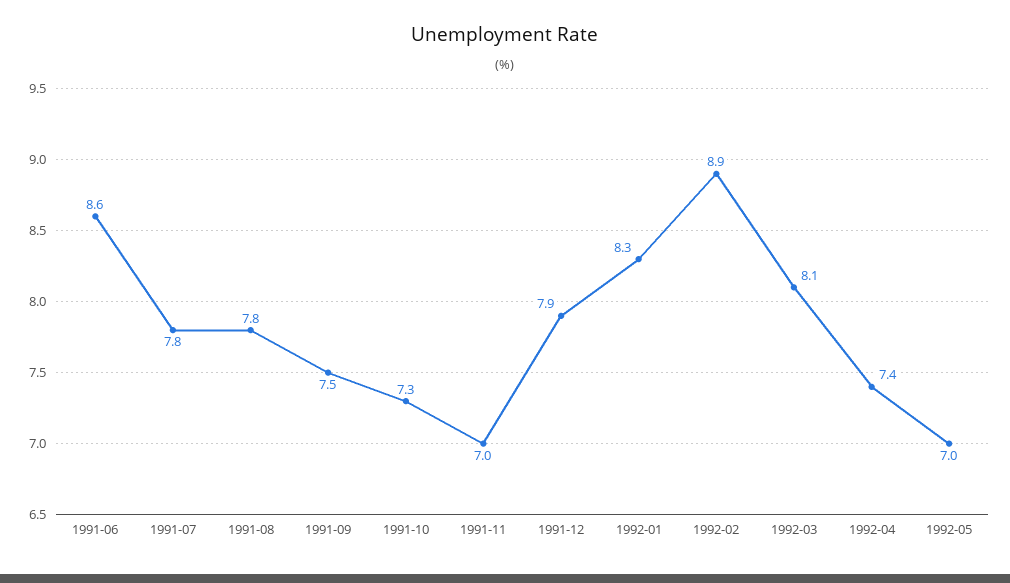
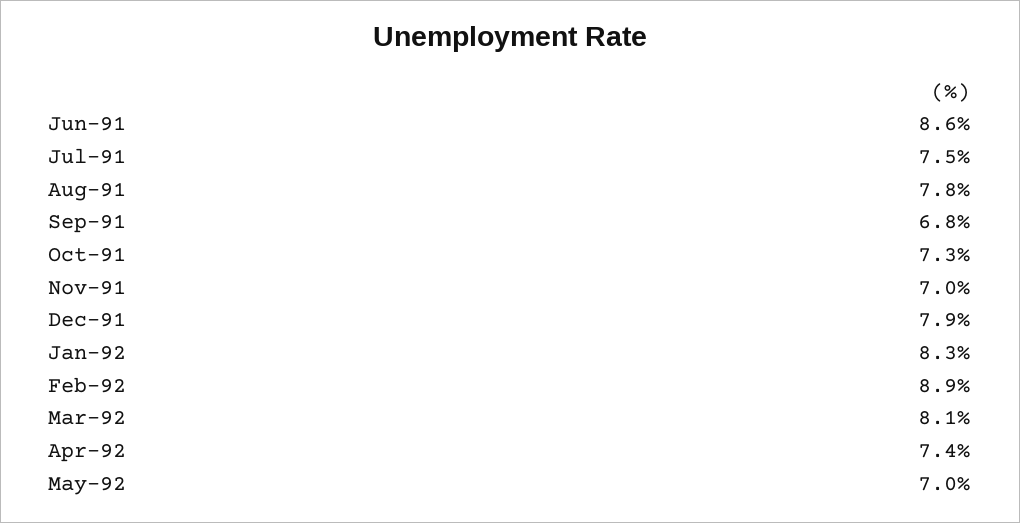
  {
    "1991-06": 8.6,
-   "1991-07": 7.8,
+   "1991-07": 7.5,
    "1991-08": 7.8,
-   "1991-09": 7.5,
+   "1991-09": 6.8,
    "1991-10": 7.3,
    "1991-11": 7,
    "1991-12": 7.9,
    "1992-01": 8.3,
    "1992-02": 8.9,
    "1992-03": 8.1,
    "1992-04": 7.4,
    "1992-05": 7
  }

